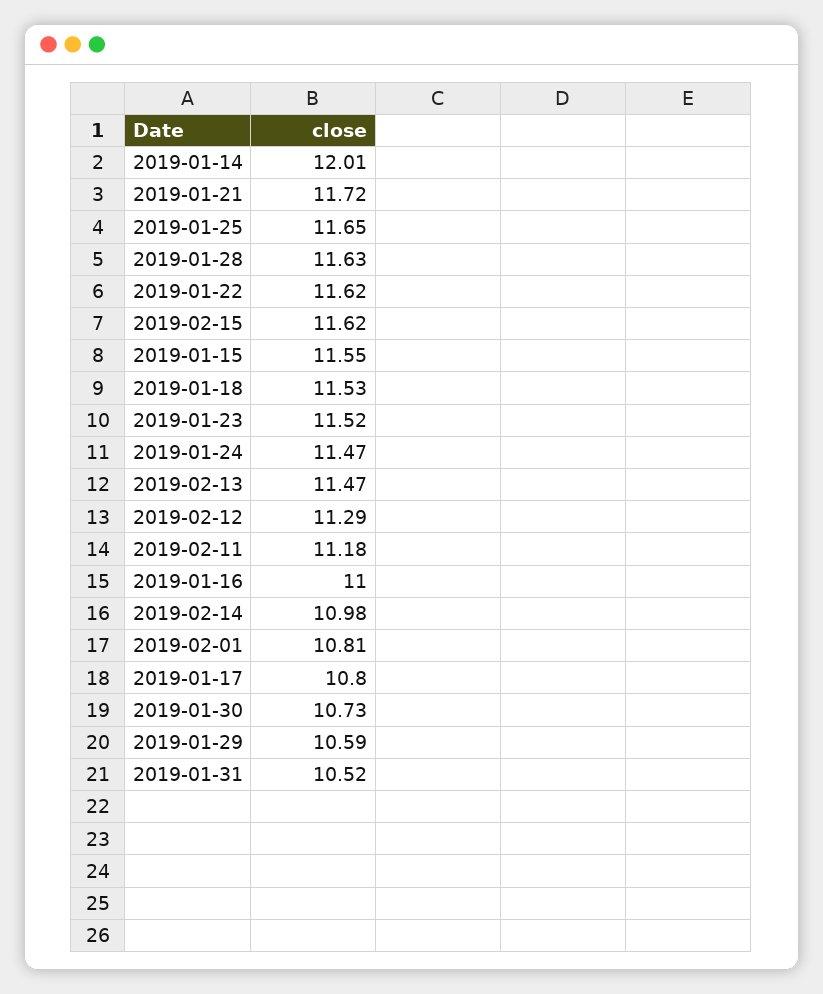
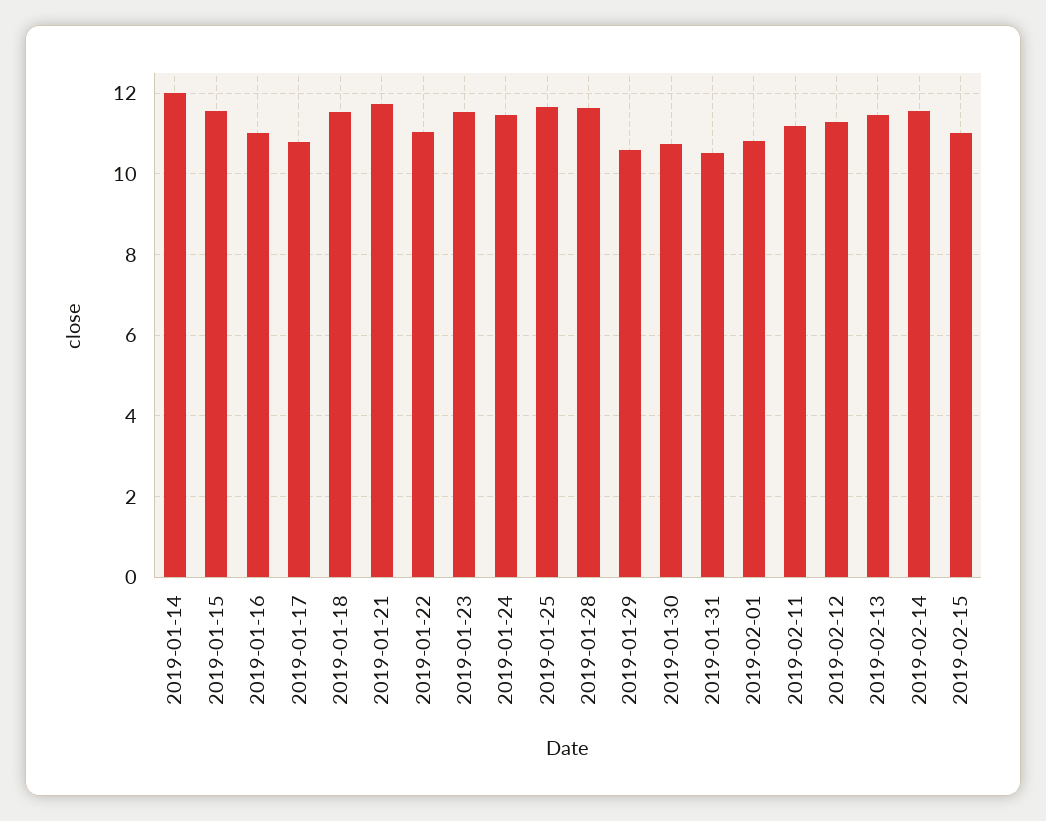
  {
    "2019-01-14": 12.01,
    "2019-01-21": 11.72,
    "2019-01-25": 11.65,
    "2019-01-28": 11.63,
-   "2019-01-22": 11.62,
+   "2019-01-22": 11,
-   "2019-02-15": 11.62,
+   "2019-02-15": 11,
    "2019-01-15": 11.55,
    "2019-01-18": 11.53,
    "2019-01-23": 11.52,
    "2019-01-24": 11.47,
    "2019-02-13": 11.47,
    "2019-02-12": 11.29,
    "2019-02-11": 11.18,
    "2019-01-16": 11,
-   "2019-02-14": 10.98,
+   "2019-02-14": 11.6,
    "2019-02-01": 10.81,
    "2019-01-17": 10.8,
    "2019-01-30": 10.73,
    "2019-01-29": 10.59,
    "2019-01-31": 10.52
  }

